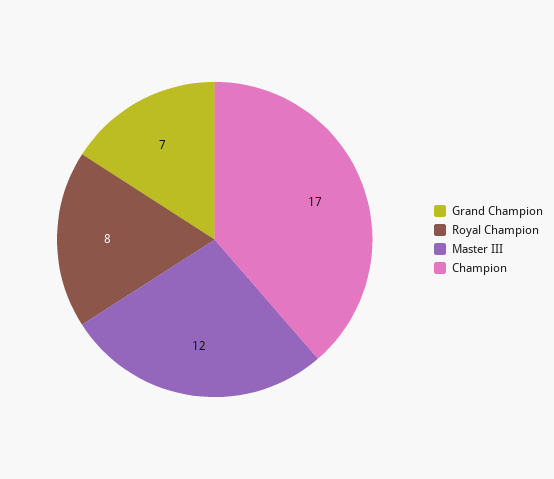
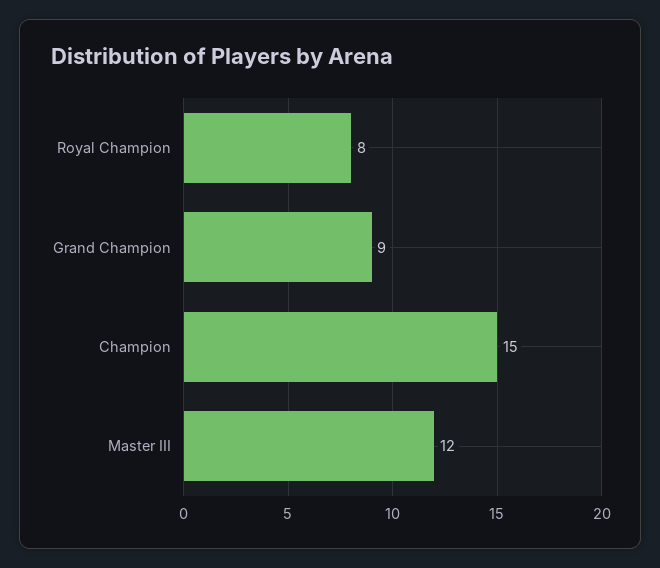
  {
-   "Grand Champion": 7,
+   "Grand Champion": 9,
    "Royal Champion": 8,
    "Master III": 12,
-   "Champion": 17
+   "Champion": 15
  }

